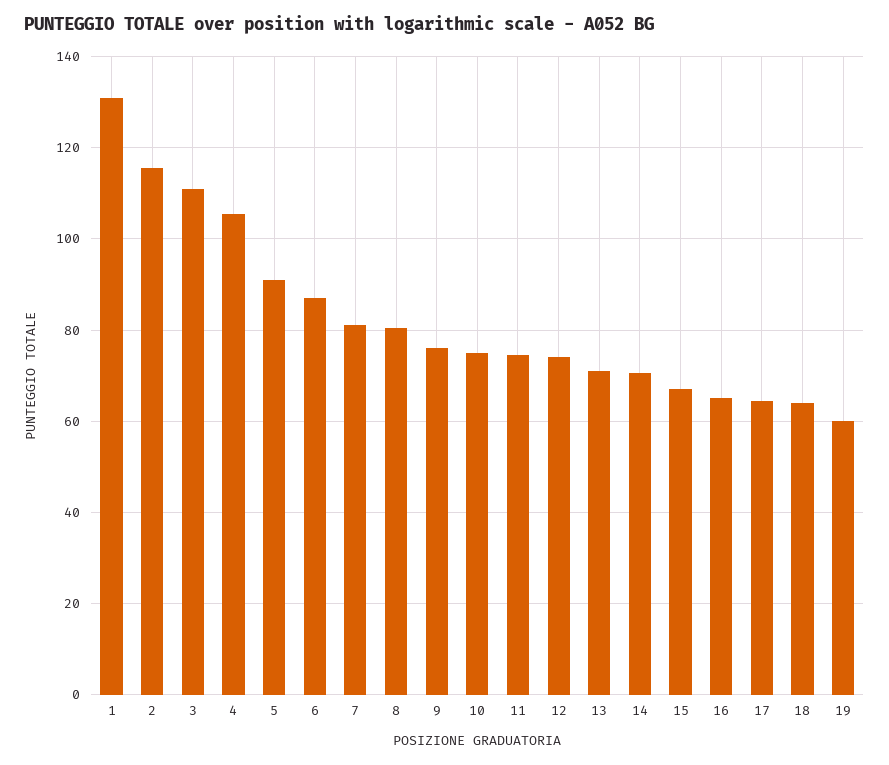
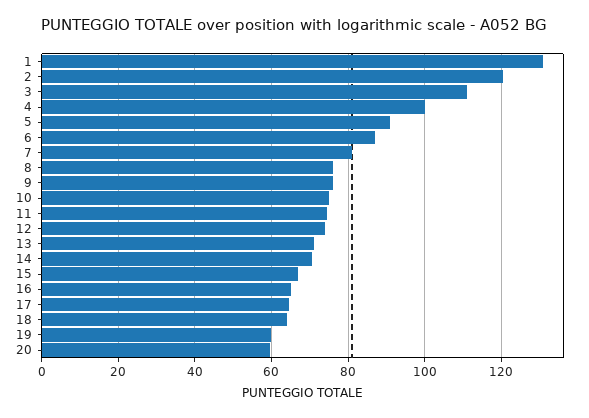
  {
    "1": 132,
-   "2": 116,
+   "2": 120,
    "3": 112,
-   "4": 106,
+   "4": 100,
    "5": 92,
    "6": 88,
    "7": 82,
-   "8": 80,
+   "8": 76,
    "9": 76,
    "10": 76,
    "11": 74,
    "12": 74,
    "13": 72,
    "14": 70,
    "15": 68,
    "16": 66,
    "17": 64,
    "18": 64,
-   "19": 60
+   "19": 60,
+   "20": 60
  }

